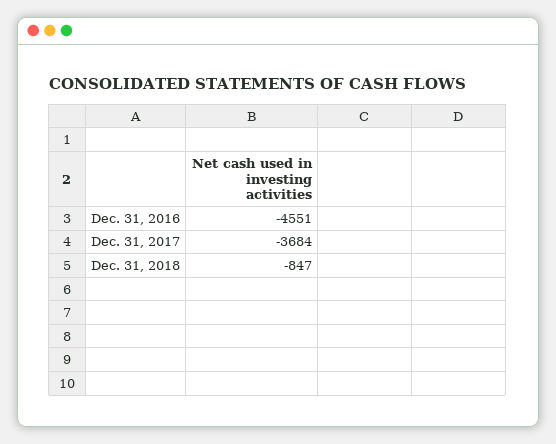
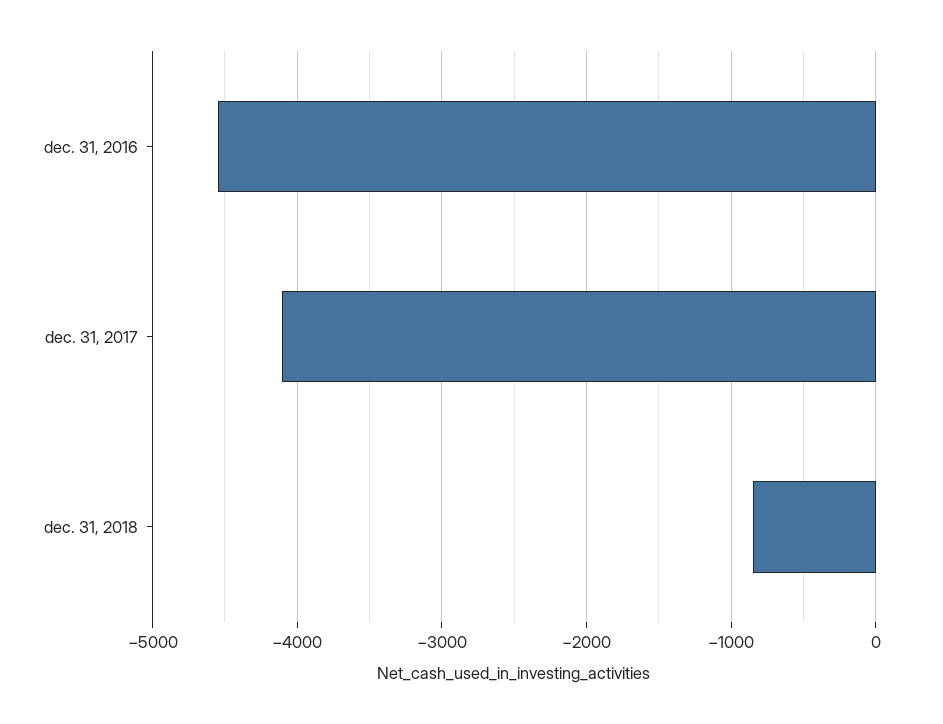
  {
    "Dec. 31, 2016": -4551,
-   "Dec. 31, 2017": -3684,
+   "Dec. 31, 2017": -4100,
    "Dec. 31, 2018": -847
  }

